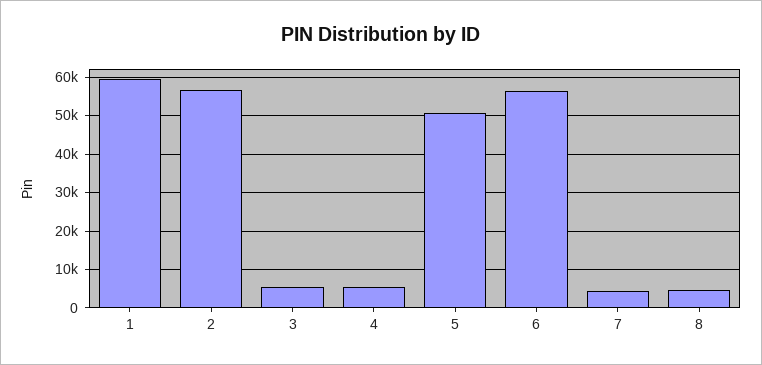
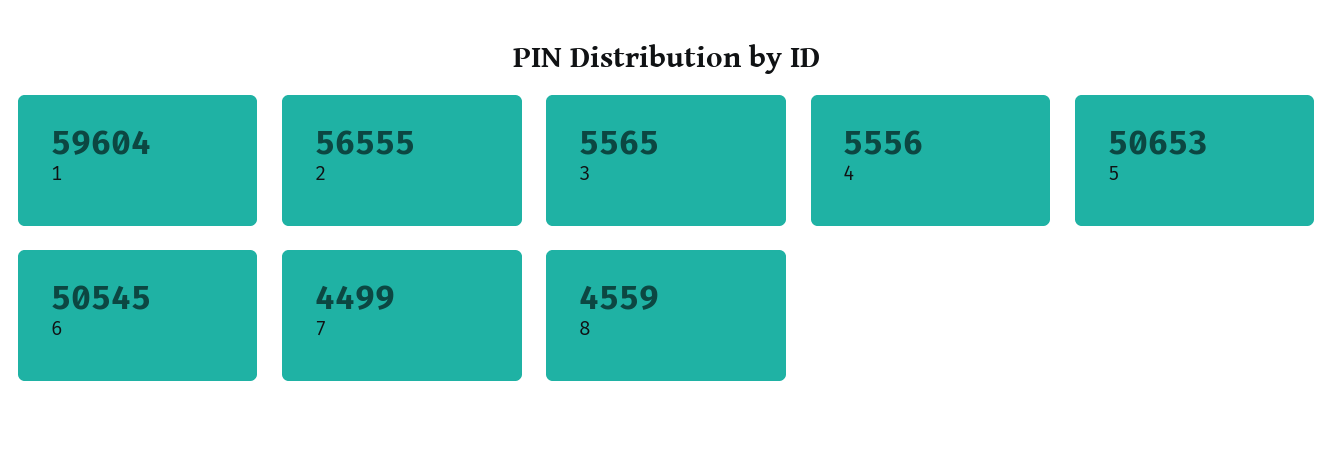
  {
    "1": 59604,
    "2": 56555,
    "3": 5565,
    "4": 5556,
    "5": 50653,
-   "6": 56000,
+   "6": 50545,
    "7": 4499,
    "8": 4559
  }

